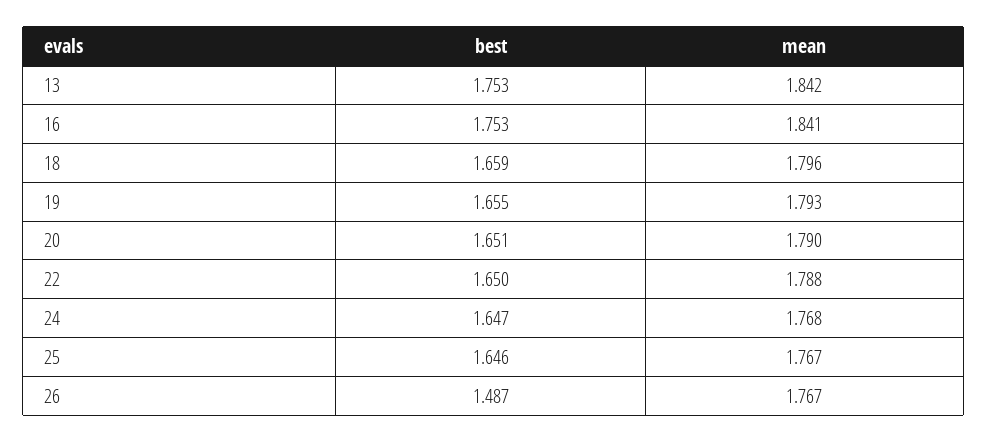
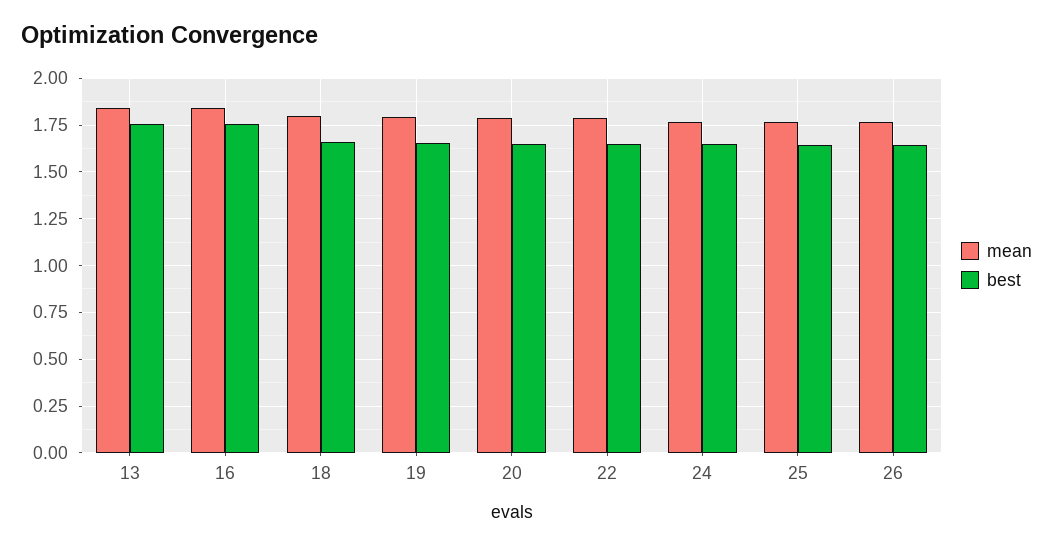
  {
    "best": {
      "13": 1.753,
      "16": 1.753,
      "18": 1.659,
      "19": 1.655,
      "20": 1.651,
      "22": 1.65,
      "24": 1.647,
      "25": 1.646,
-     "26": 1.487
+     "26": 1.65
    },
    "mean": {
      "13": 1.842,
      "16": 1.841,
      "18": 1.796,
      "19": 1.793,
      "20": 1.79,
      "22": 1.788,
      "24": 1.768,
      "25": 1.767,
      "26": 1.767
    }
  }

